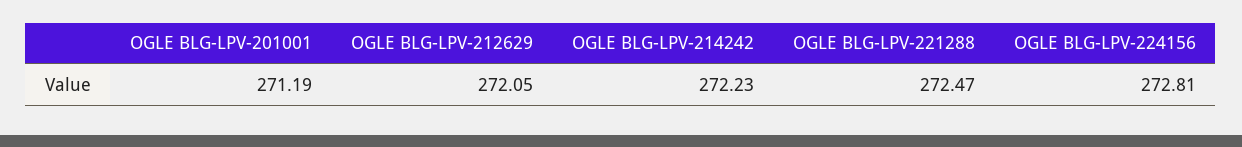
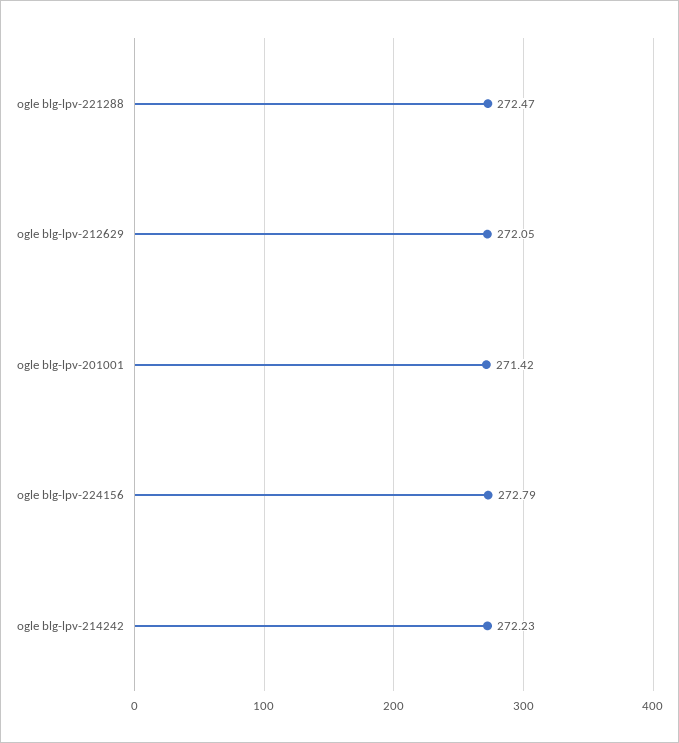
  {
-   "OGLE BLG-LPV-201001": 271.19,
+   "OGLE BLG-LPV-201001": 271.42,
    "OGLE BLG-LPV-212629": 272.05,
    "OGLE BLG-LPV-214242": 272.23,
    "OGLE BLG-LPV-221288": 272.47,
-   "OGLE BLG-LPV-224156": 272.81
+   "OGLE BLG-LPV-224156": 272.79
  }

